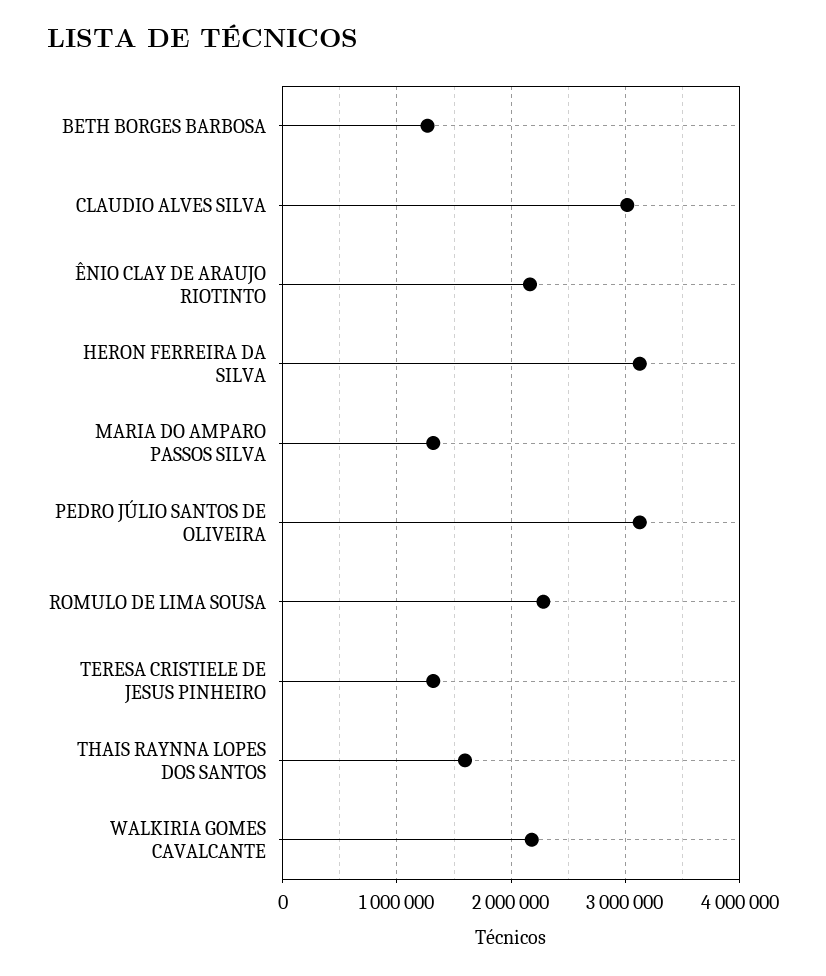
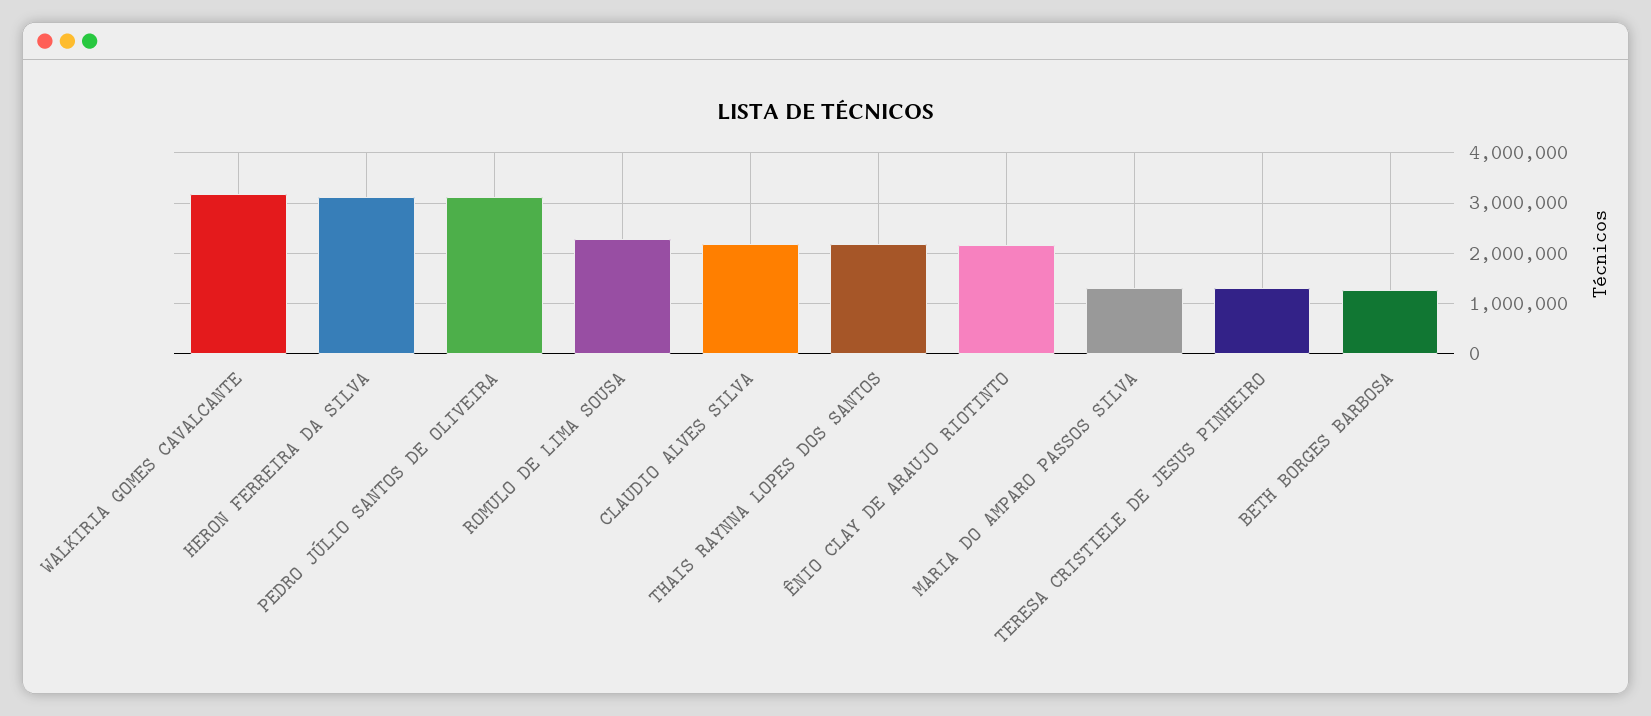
  {
    "BETH BORGES BARBOSA": 1300000,
-   "CLAUDIO ALVES SILVA": 3000000,
+   "CLAUDIO ALVES SILVA": 2200000,
    "ÊNIO CLAY DE ARAUJO RIOTINTO": 2200000,
    "HERON FERREIRA DA SILVA": 3100000,
    "MARIA DO AMPARO PASSOS SILVA": 1300000,
    "PEDRO JÚLIO SANTOS DE OLIVEIRA": 3100000,
    "ROMULO DE LIMA SOUSA": 2300000,
    "TERESA CRISTIELE DE JESUS PINHEIRO": 1300000,
-   "THAIS RAYNNA LOPES DOS SANTOS": 1600000,
+   "THAIS RAYNNA LOPES DOS SANTOS": 2200000,
-   "WALKIRIA GOMES CAVALCANTE": 2200000
+   "WALKIRIA GOMES CAVALCANTE": 3200000
  }

